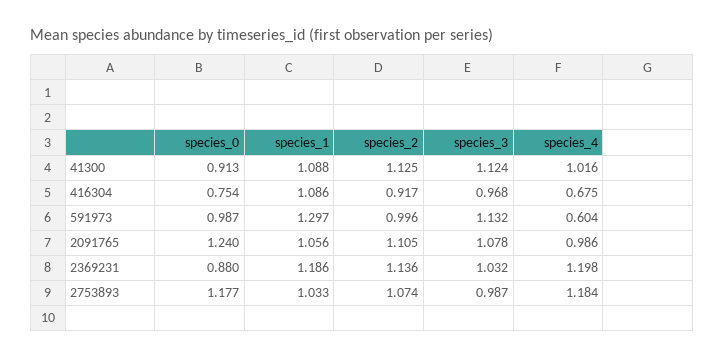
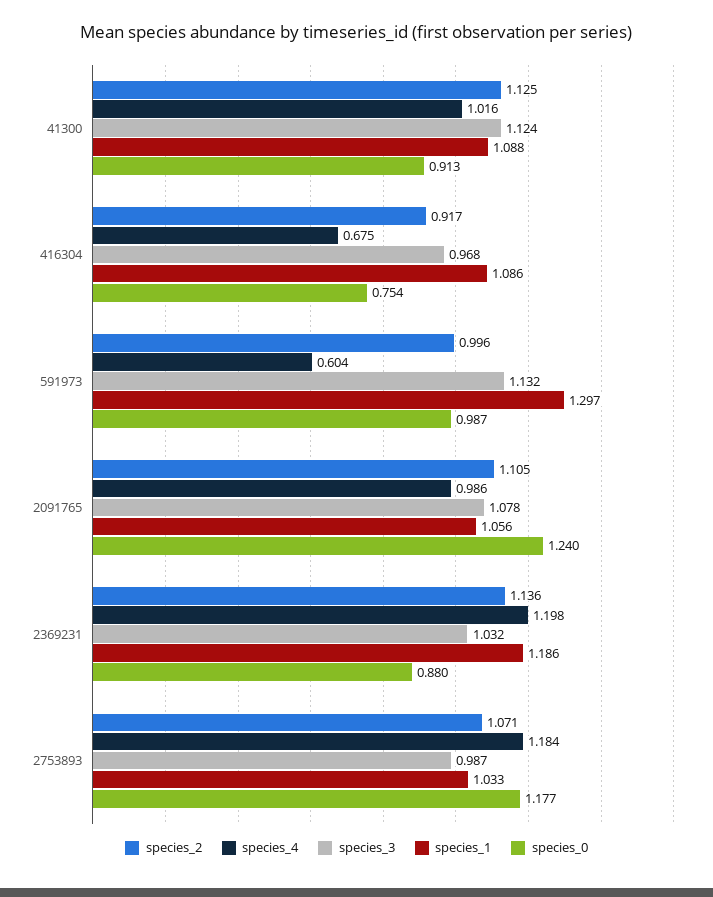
  {
    "species_0": {
      "41300": 0.913,
      "416304": 0.754,
      "591973": 0.987,
      "2091765": 1.24,
      "2369231": 0.88,
      "2753893": 1.177
    },
    "species_1": {
      "41300": 1.088,
      "416304": 1.086,
      "591973": 1.297,
      "2091765": 1.056,
      "2369231": 1.186,
      "2753893": 1.033
    },
    "species_2": {
      "41300": 1.125,
      "416304": 0.917,
      "591973": 0.996,
      "2091765": 1.105,
      "2369231": 1.136,
-     "2753893": 1.074
+     "2753893": 1.071
    },
    "species_3": {
      "41300": 1.124,
      "416304": 0.968,
      "591973": 1.132,
      "2091765": 1.078,
      "2369231": 1.032,
      "2753893": 0.987
    },
    "species_4": {
      "41300": 1.016,
      "416304": 0.675,
      "591973": 0.604,
      "2091765": 0.986,
      "2369231": 1.198,
      "2753893": 1.184
    }
  }

